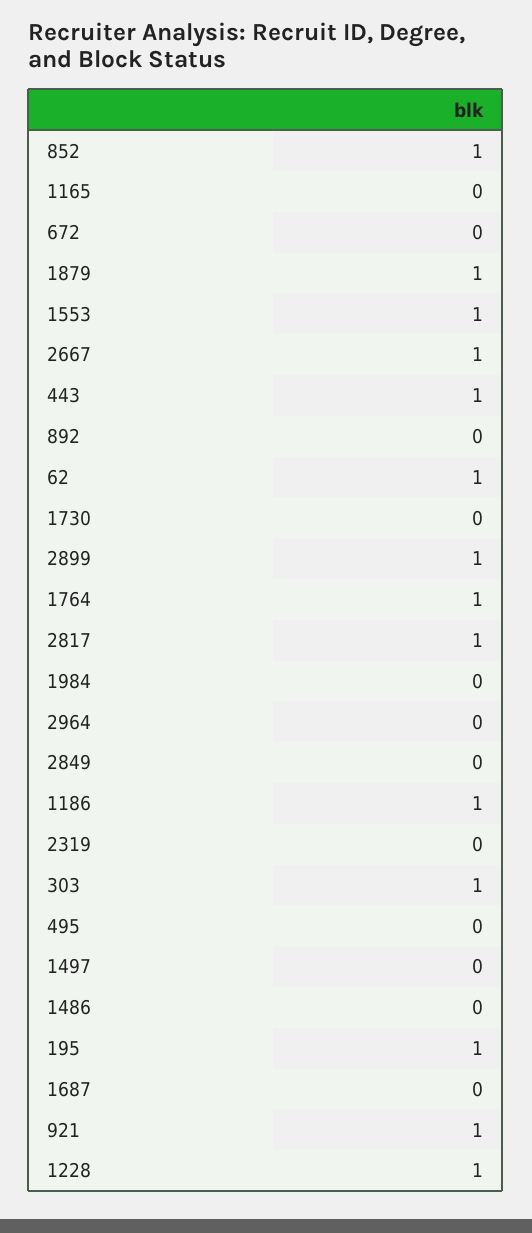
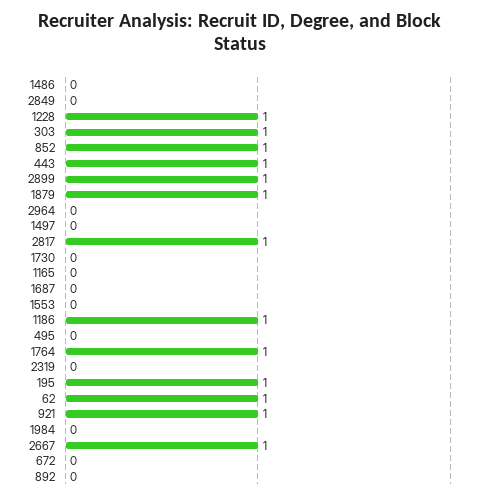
  {
    "852": 1,
    "1165": 0,
    "672": 0,
    "1879": 1,
-   "1553": 1,
+   "1553": 0,
    "2667": 1,
    "443": 1,
    "892": 0,
    "62": 1,
    "1730": 0,
    "2899": 1,
    "1764": 1,
    "2817": 1,
    "1984": 0,
    "2964": 0,
    "2849": 0,
    "1186": 1,
    "2319": 0,
    "303": 1,
    "495": 0,
    "1497": 0,
    "1486": 0,
    "195": 1,
    "1687": 0,
    "921": 1,
    "1228": 1
  }

